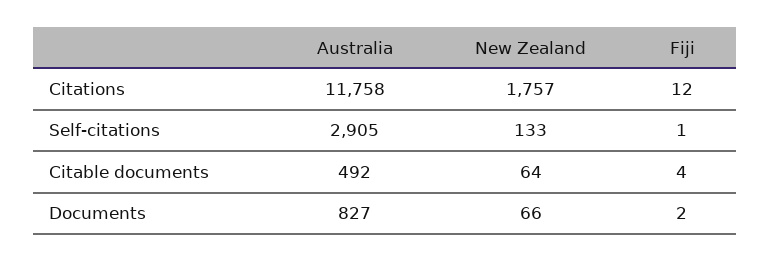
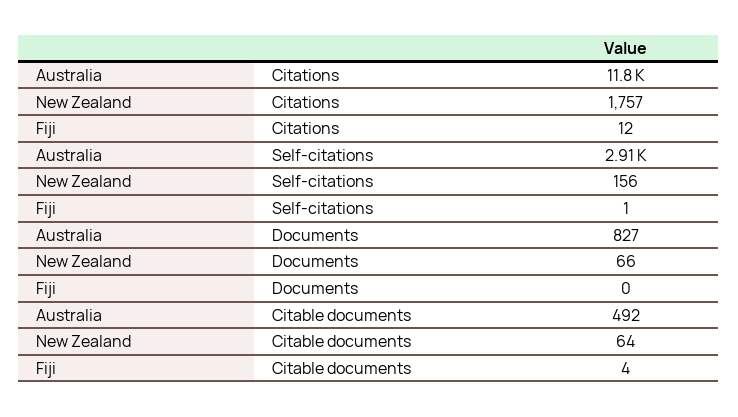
  {
    "Australia": {
      "Citations": 11758,
      "Self-citations": 2905,
      "Citable documents": 492,
      "Documents": 827
    },
    "New Zealand": {
      "Citations": 1757,
-     "Self-citations": 133,
+     "Self-citations": 156,
      "Citable documents": 64,
      "Documents": 66
    },
    "Fiji": {
      "Citations": 12,
      "Self-citations": 1,
      "Citable documents": 4,
-     "Documents": 2
+     "Documents": 0
    }
  }

